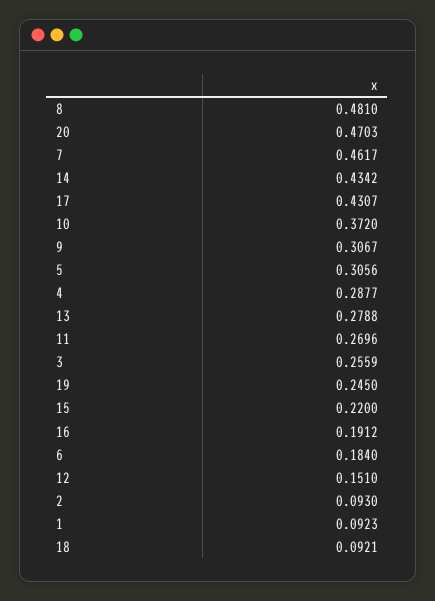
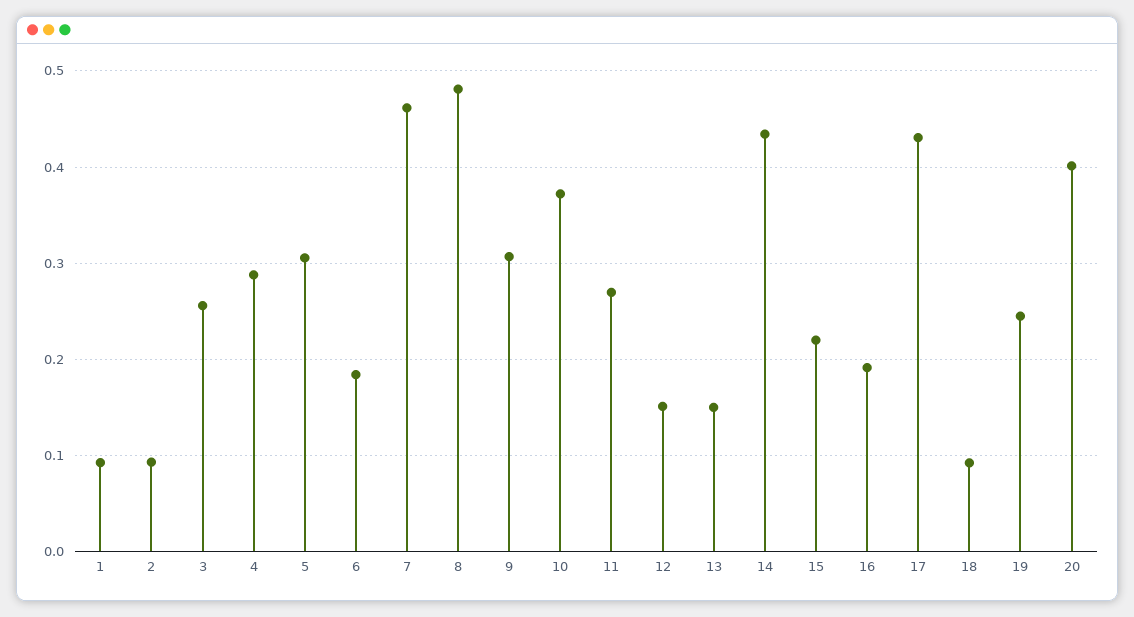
  {
    "8": 0.481,
-   "20": 0.4703,
+   "20": 0.4,
    "7": 0.4617,
    "14": 0.4342,
    "17": 0.4307,
    "10": 0.372,
    "9": 0.3067,
    "5": 0.3056,
    "4": 0.2877,
-   "13": 0.2788,
+   "13": 0.15,
    "11": 0.2696,
    "3": 0.2559,
    "19": 0.245,
    "15": 0.22,
    "16": 0.1912,
    "6": 0.184,
    "12": 0.151,
    "2": 0.093,
    "1": 0.0923,
    "18": 0.0921
  }

